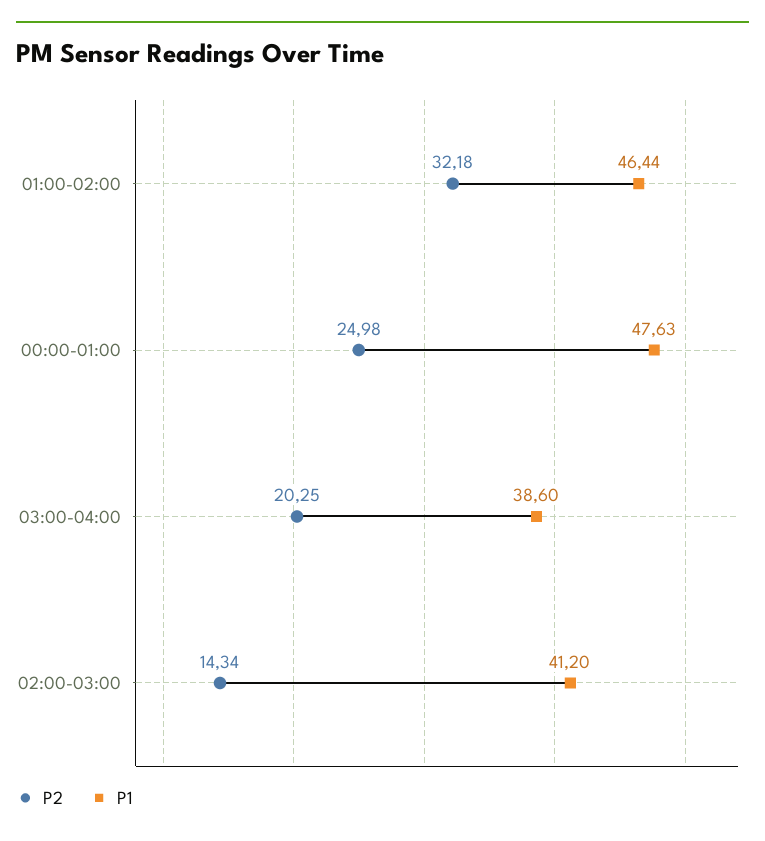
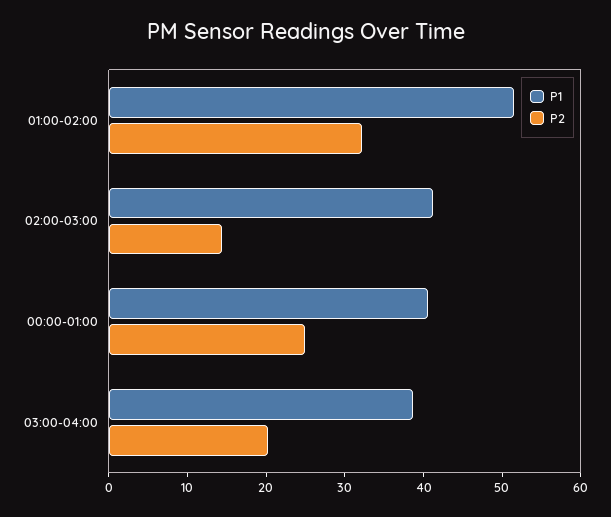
  {
    "P2": {
      "01:00-02:00": 32.18,
      "00:00-01:00": 24.98,
      "03:00-04:00": 20.25,
      "02:00-03:00": 14.34
    },
    "P1": {
-     "01:00-02:00": 46.44,
+     "01:00-02:00": 52,
-     "00:00-01:00": 47.63,
+     "00:00-01:00": 40,
      "03:00-04:00": 38.6,
      "02:00-03:00": 41.2
    }
  }

